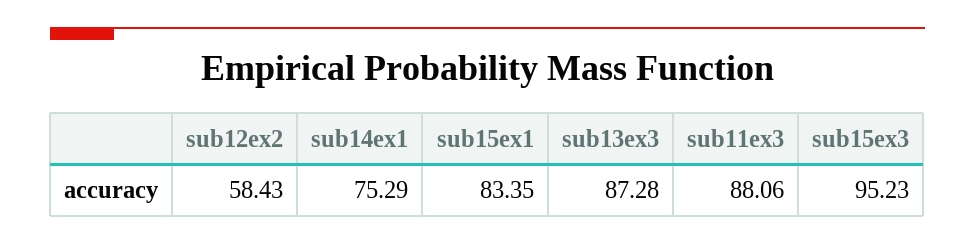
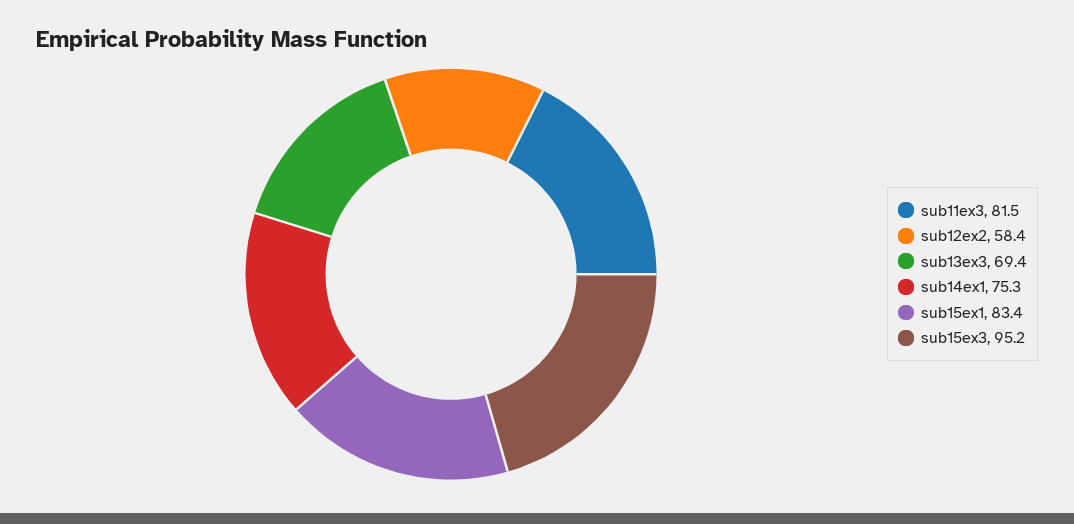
  {
    "sub12ex2": 58.43,
    "sub14ex1": 75.29,
    "sub15ex1": 83.35,
-   "sub13ex3": 87.28,
+   "sub13ex3": 69.4,
-   "sub11ex3": 88.06,
+   "sub11ex3": 81.5,
    "sub15ex3": 95.23
  }

